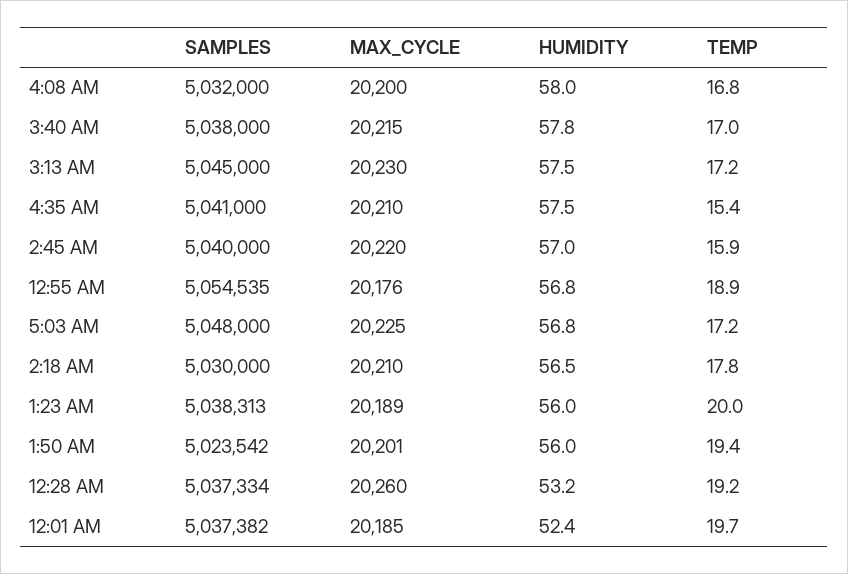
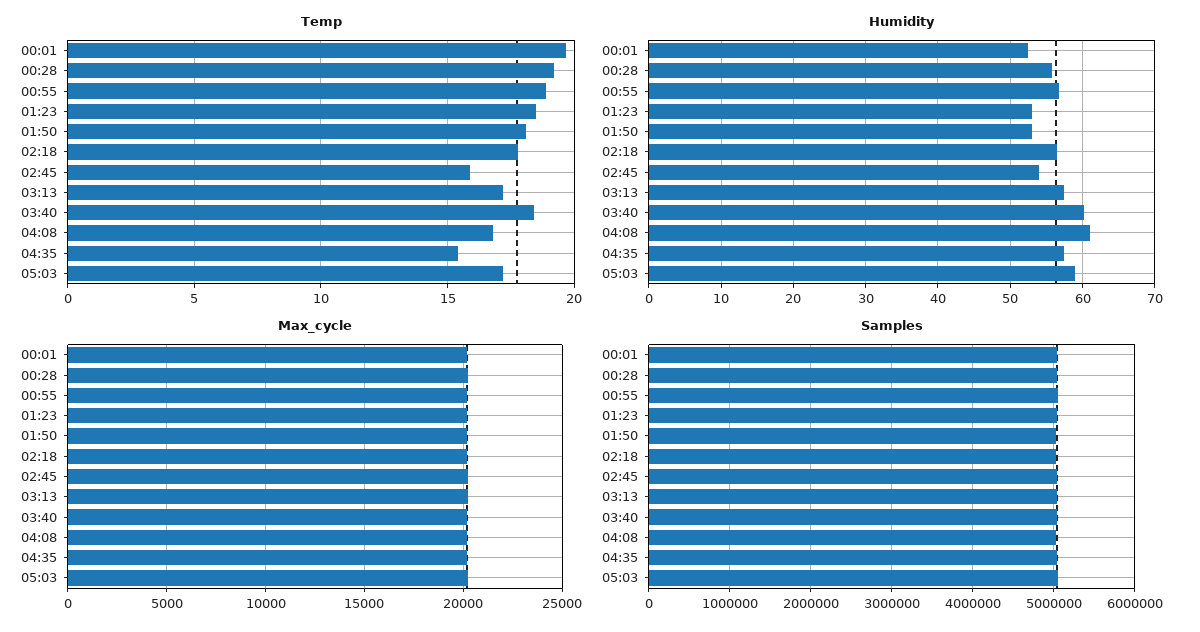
  {
    "SAMPLES": {
      "4:08 AM": 5032000,
      "3:40 AM": 5038000,
      "3:13 AM": 5045000,
      "4:35 AM": 5041000,
      "2:45 AM": 5040000,
      "12:55 AM": 5054535,
      "5:03 AM": 5048000,
      "2:18 AM": 5030000,
      "1:23 AM": 5038313,
      "1:50 AM": 5023542,
      "12:28 AM": 5037334,
      "12:01 AM": 5037382
    },
    "MAX_CYCLE": {
      "4:08 AM": 20200,
      "3:40 AM": 20215,
      "3:13 AM": 20230,
      "4:35 AM": 20210,
      "2:45 AM": 20220,
      "12:55 AM": 20176,
      "5:03 AM": 20225,
      "2:18 AM": 20210,
      "1:23 AM": 20189,
      "1:50 AM": 20201,
      "12:28 AM": 20260,
      "12:01 AM": 20185
    },
    "HUMIDITY": {
-     "4:08 AM": 58,
+     "4:08 AM": 61,
-     "3:40 AM": 57.8,
+     "3:40 AM": 60,
      "3:13 AM": 57.5,
      "4:35 AM": 57.5,
-     "2:45 AM": 57,
+     "2:45 AM": 54,
      "12:55 AM": 56.8,
-     "5:03 AM": 56.8,
+     "5:03 AM": 59,
      "2:18 AM": 56.5,
-     "1:23 AM": 56,
+     "1:23 AM": 53,
-     "1:50 AM": 56,
+     "1:50 AM": 53,
-     "12:28 AM": 53.2,
+     "12:28 AM": 56,
      "12:01 AM": 52.4
    },
    "TEMP": {
      "4:08 AM": 16.8,
-     "3:40 AM": 17,
+     "3:40 AM": 18.5,
      "3:13 AM": 17.2,
      "4:35 AM": 15.4,
      "2:45 AM": 15.9,
      "12:55 AM": 18.9,
      "5:03 AM": 17.2,
      "2:18 AM": 17.8,
-     "1:23 AM": 20,
+     "1:23 AM": 18.5,
-     "1:50 AM": 19.4,
+     "1:50 AM": 18,
      "12:28 AM": 19.2,
      "12:01 AM": 19.7
    }
  }

